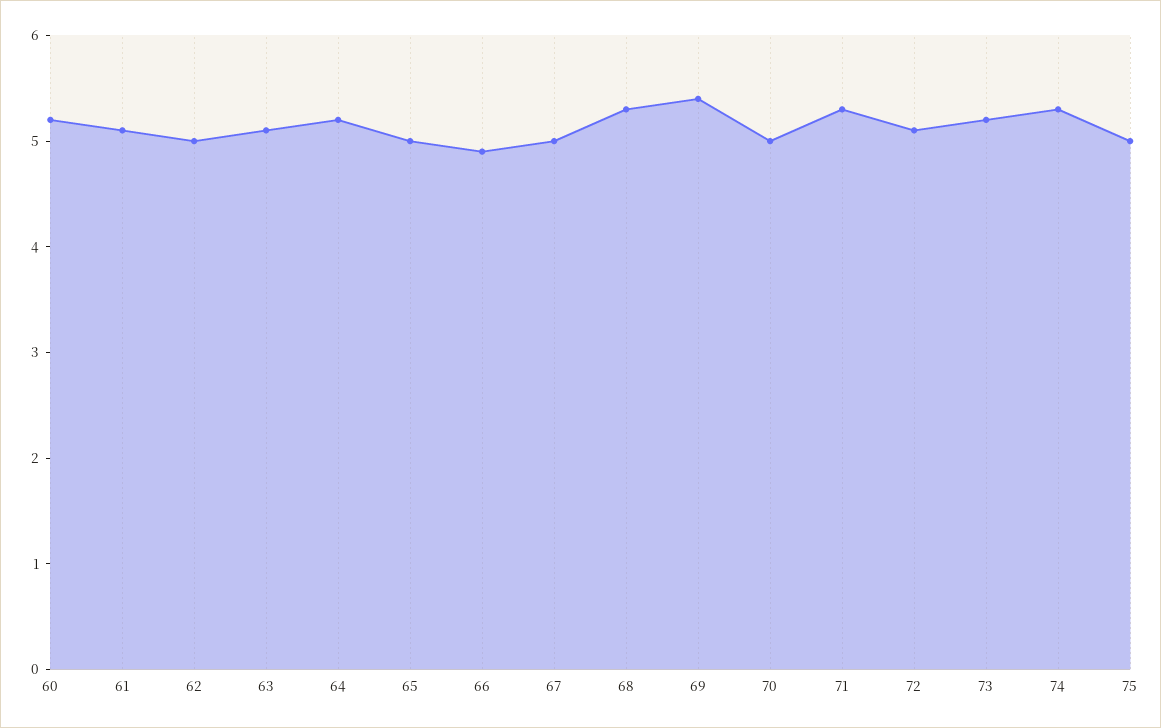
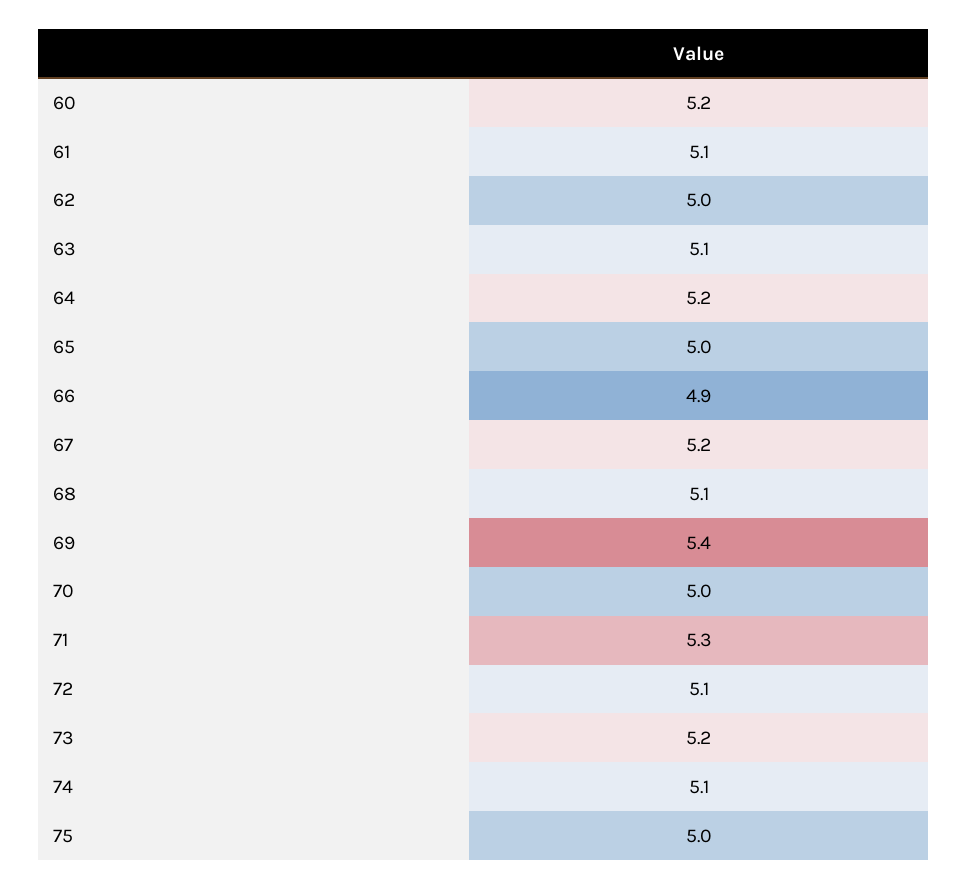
  {
    "60": 5.2,
    "61": 5.1,
    "62": 5,
    "63": 5.1,
    "64": 5.2,
    "65": 5,
    "66": 4.9,
-   "67": 5,
+   "67": 5.2,
-   "68": 5.3,
+   "68": 5.1,
    "69": 5.4,
    "70": 5,
    "71": 5.3,
    "72": 5.1,
    "73": 5.2,
-   "74": 5.3,
+   "74": 5.1,
    "75": 5
  }

